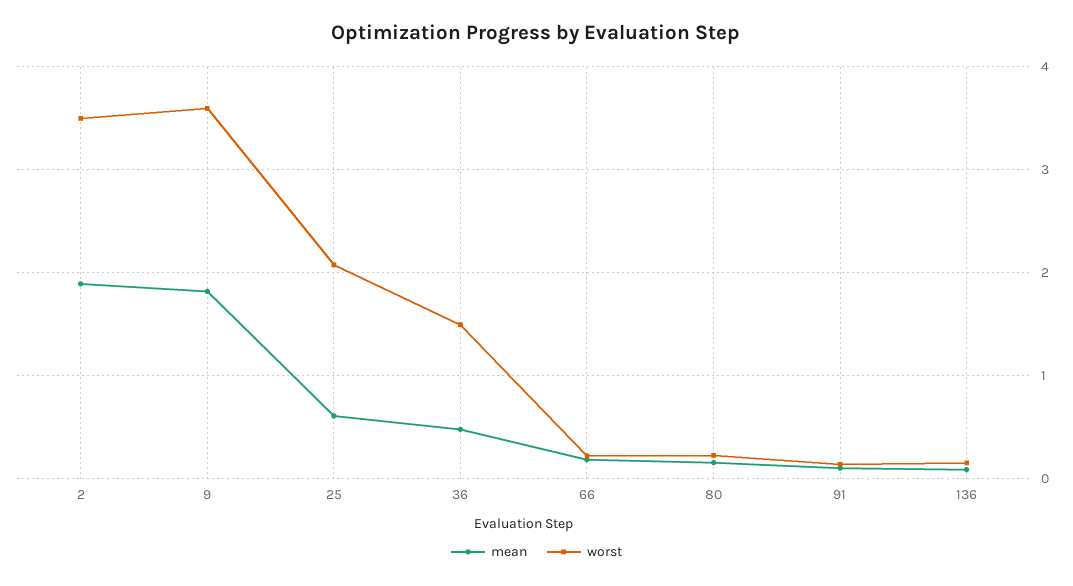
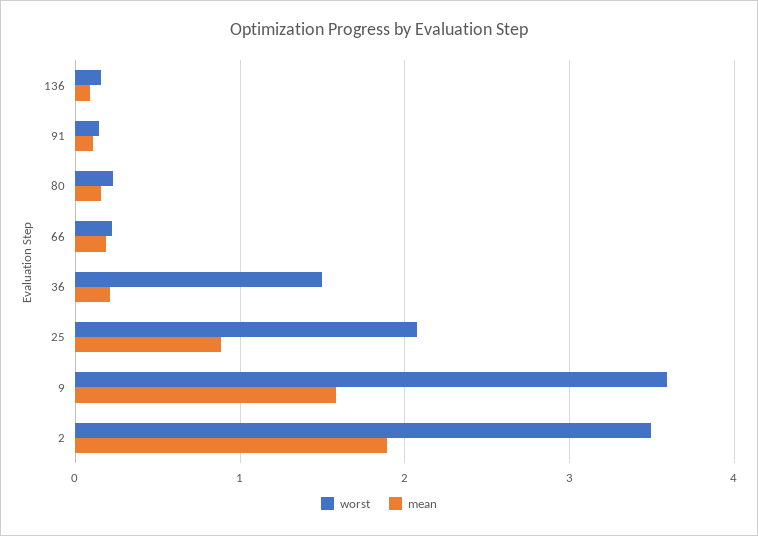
  {
    "mean": {
      "2": 1.9,
-     "9": 1.8,
+     "9": 1.6,
-     "25": 0.6,
+     "25": 0.9,
-     "36": 0.5,
+     "36": 0.2,
      "66": 0.2,
      "80": 0.2,
      "91": 0.1,
      "136": 0.1
    },
    "worst": {
      "2": 3.5,
      "9": 3.6,
      "25": 2.1,
      "36": 1.5,
      "66": 0.2,
      "80": 0.2,
      "91": 0.1,
      "136": 0.2
    }
  }

